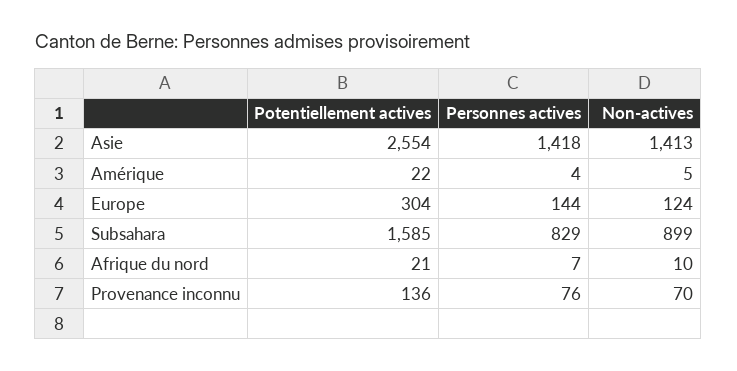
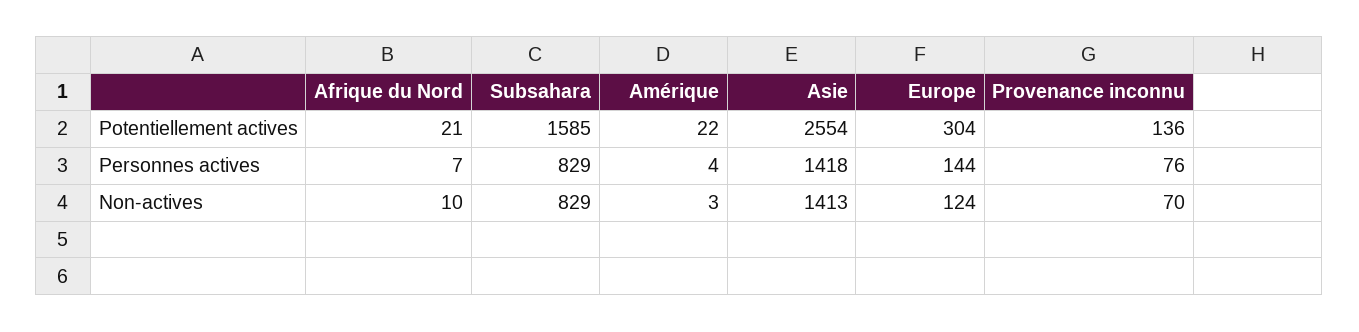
  {
    "Potentiellement actives": {
      "Asie": 2554,
      "Amérique": 22,
      "Europe": 304,
      "Subsahara": 1585,
      "Afrique du nord": 21,
      "Provenance inconnu": 136
    },
    "Personnes actives": {
      "Asie": 1418,
      "Amérique": 4,
      "Europe": 144,
      "Subsahara": 829,
      "Afrique du nord": 7,
      "Provenance inconnu": 76
    },
    "Non-actives": {
      "Asie": 1413,
-     "Amérique": 5,
+     "Amérique": 3,
      "Europe": 124,
-     "Subsahara": 899,
+     "Subsahara": 829,
      "Afrique du nord": 10,
      "Provenance inconnu": 70
    }
  }

